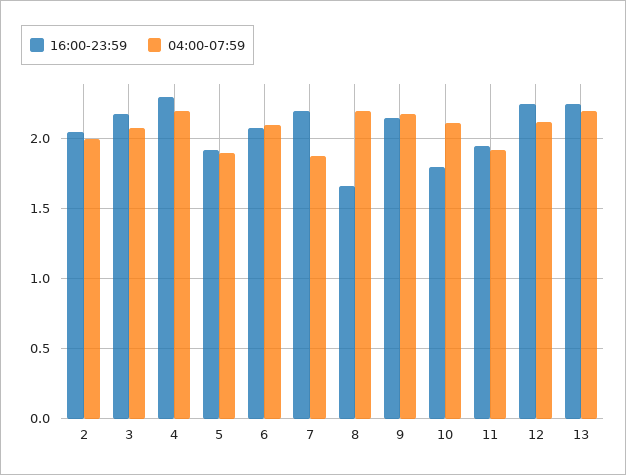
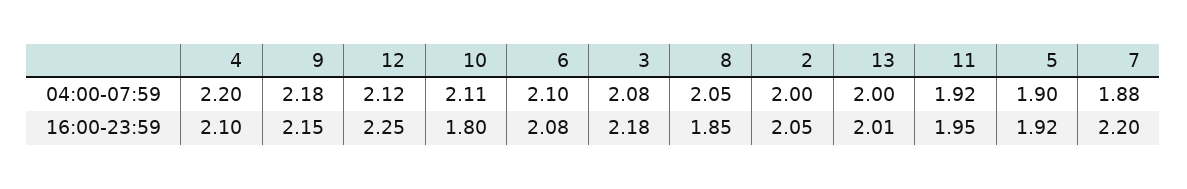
  {
    "16:00-23:59": {
      "2": 2.05,
      "3": 2.18,
-     "4": 2.3,
+     "4": 2.1,
      "5": 1.92,
      "6": 2.08,
      "7": 2.2,
-     "8": 1.65,
+     "8": 1.85,
      "9": 2.15,
      "10": 1.8,
      "11": 1.95,
      "12": 2.25,
-     "13": 2.25
+     "13": 2.01
    },
    "04:00-07:59": {
      "2": 2,
      "3": 2.08,
      "4": 2.2,
      "5": 1.9,
      "6": 2.1,
      "7": 1.88,
-     "8": 2.2,
+     "8": 2.05,
      "9": 2.18,
      "10": 2.11,
      "11": 1.92,
      "12": 2.12,
-     "13": 2.2
+     "13": 2
    }
  }

